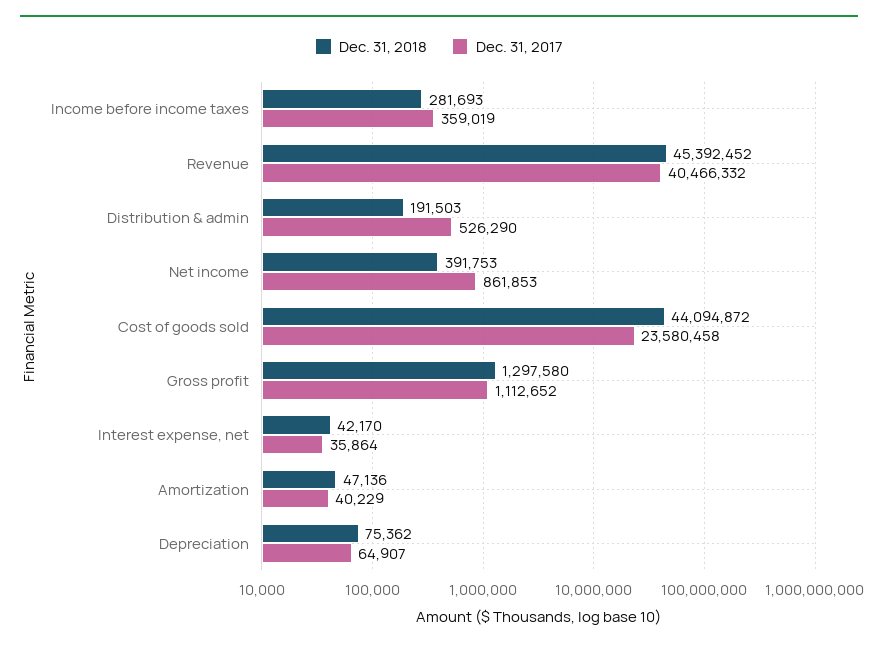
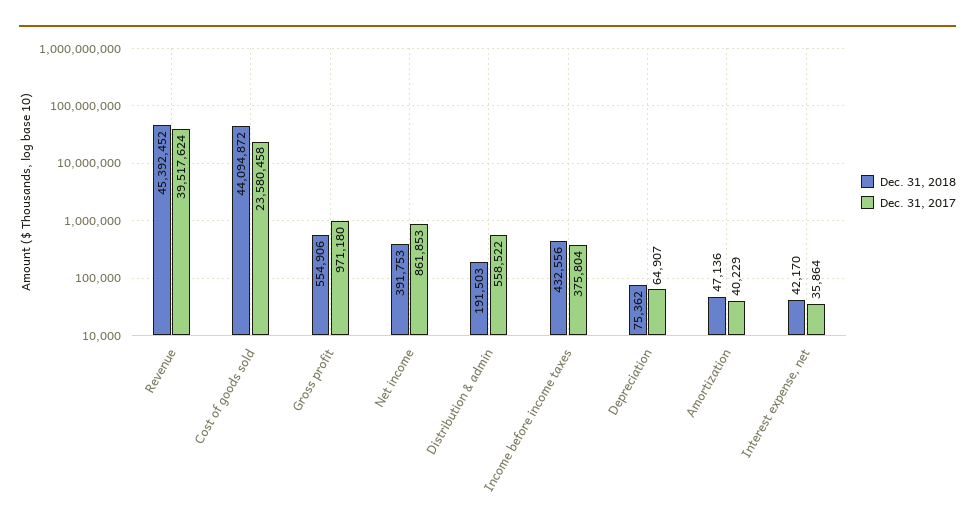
  {
    "Dec. 31, 2018": {
-     "Income before income taxes": 281693,
+     "Income before income taxes": 432556,
      "Revenue": 45392452,
      "Distribution & admin": 191503,
      "Net income": 391753,
      "Cost of goods sold": 44094872,
-     "Gross profit": 1297580,
+     "Gross profit": 554906,
      "Interest expense, net": 42170,
      "Amortization": 47136,
      "Depreciation": 75362
    },
    "Dec. 31, 2017": {
-     "Income before income taxes": 359019,
+     "Income before income taxes": 375804,
-     "Revenue": 40466332,
+     "Revenue": 39517624,
-     "Distribution & admin": 526290,
+     "Distribution & admin": 558522,
      "Net income": 861853,
      "Cost of goods sold": 23580458,
-     "Gross profit": 1112652,
+     "Gross profit": 971180,
      "Interest expense, net": 35864,
      "Amortization": 40229,
      "Depreciation": 64907
    }
  }

